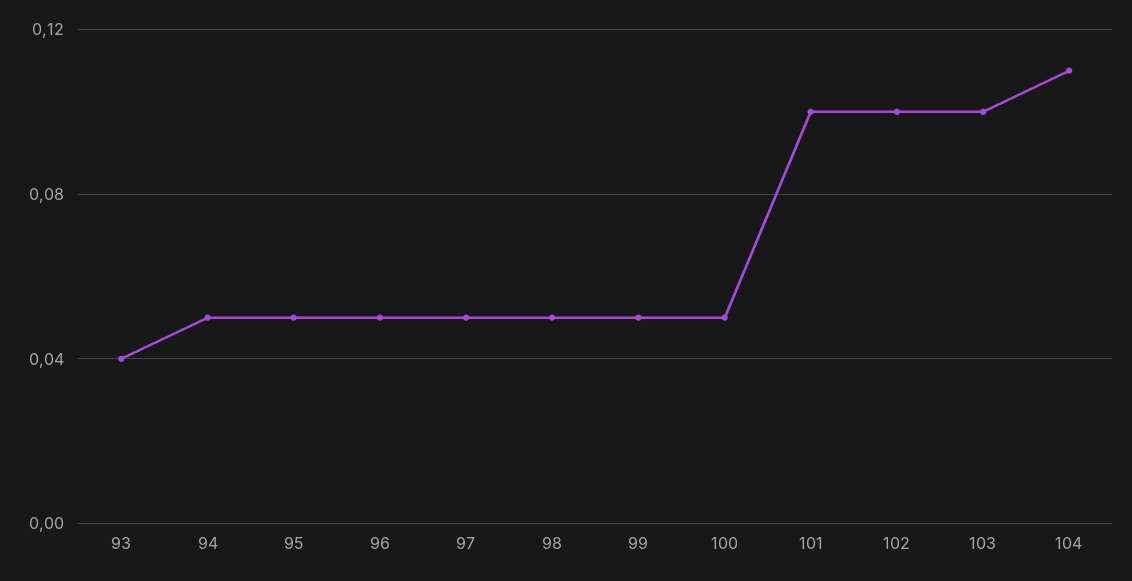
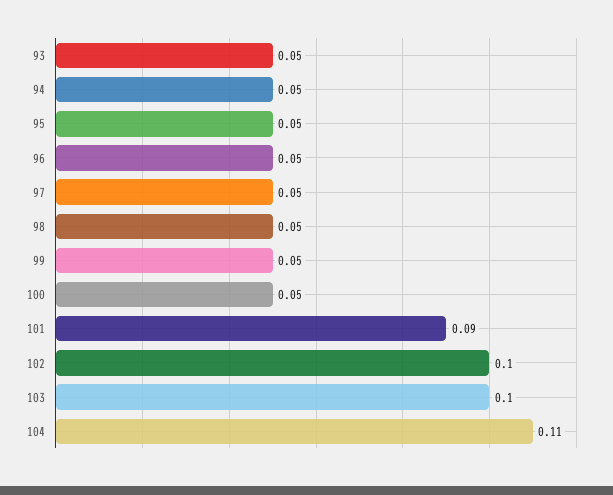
  {
-   "93": 0.04,
+   "93": 0.05,
    "94": 0.05,
    "95": 0.05,
    "96": 0.05,
    "97": 0.05,
    "98": 0.05,
    "99": 0.05,
    "100": 0.05,
-   "101": 0.1,
+   "101": 0.09,
    "102": 0.1,
    "103": 0.1,
    "104": 0.11
  }

